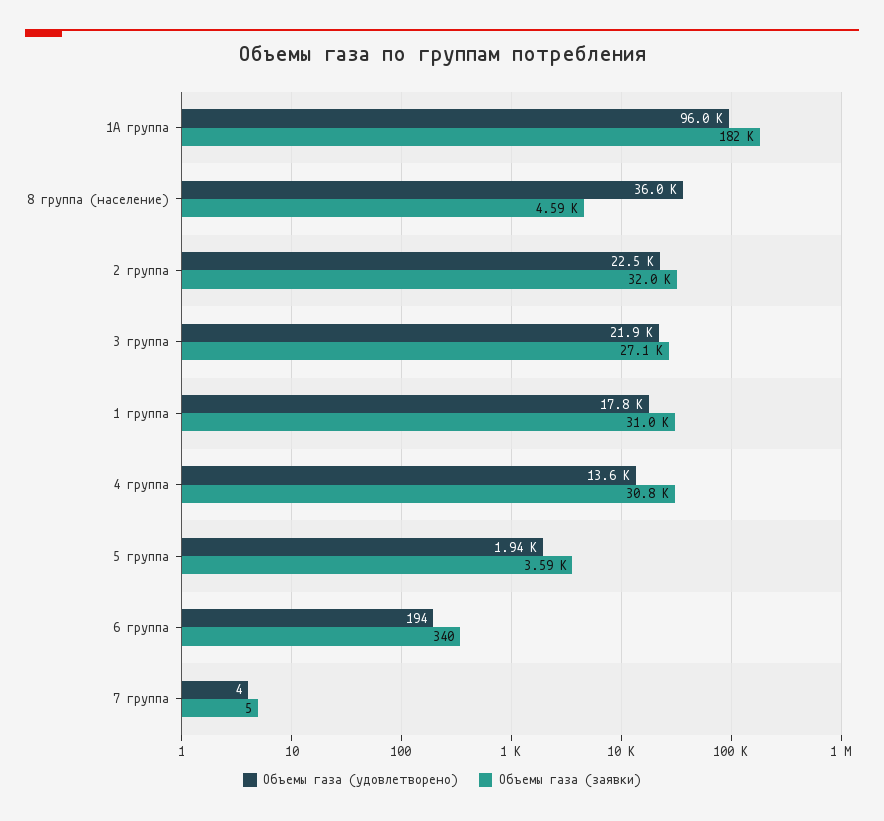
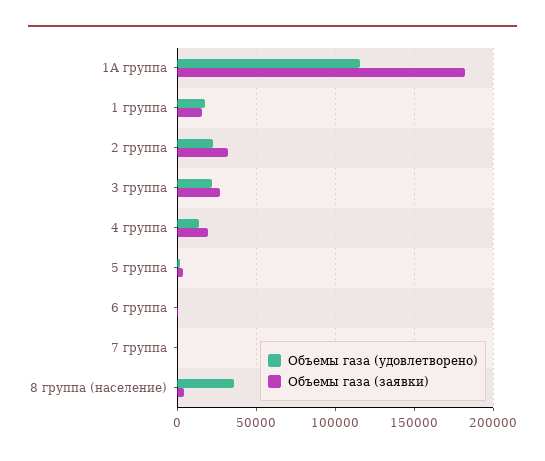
  {
    "Объемы газа (удовлетворено)": {
-     "1А группа": 96000,
+     "1А группа": 115000,
      "8 группа (население)": 36000,
      "2 группа": 22500,
      "3 группа": 21900,
      "1 группа": 17800,
      "4 группа": 13600,
      "5 группа": 1940,
      "6 группа": 194,
      "7 группа": 4
    },
    "Объемы газа (заявки)": {
      "1А группа": 182000,
      "8 группа (население)": 4590,
      "2 группа": 32000,
      "3 группа": 27100,
-     "1 группа": 31000,
+     "1 группа": 15000,
-     "4 группа": 30800,
+     "4 группа": 20000,
      "5 группа": 3590,
      "6 группа": 340,
      "7 группа": 5
    }
  }

